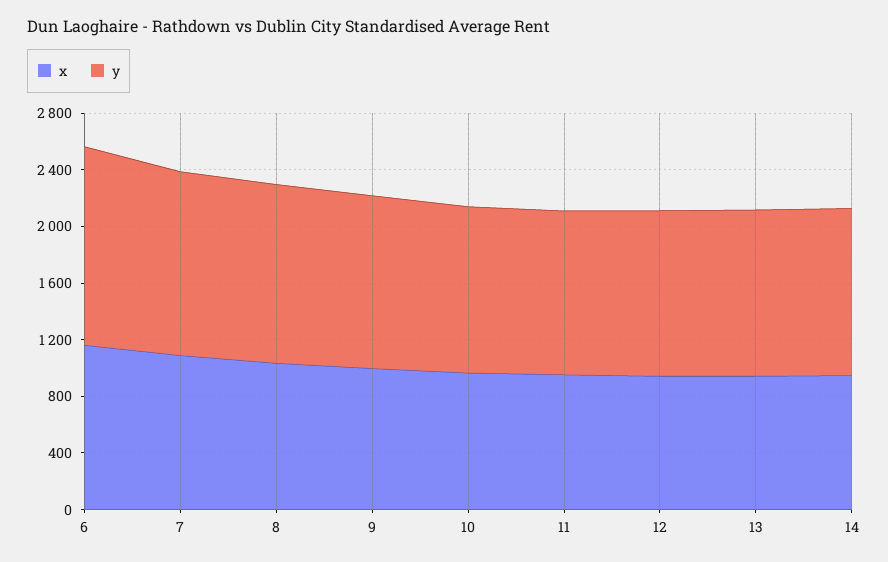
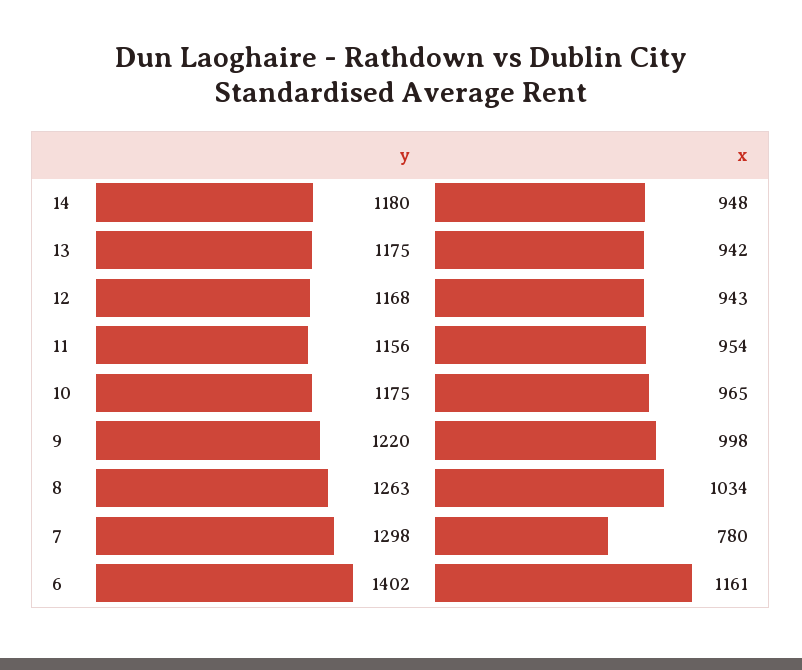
  {
    "x": {
      "6": 1161,
-     "7": 1100,
+     "7": 780,
      "8": 1034,
      "9": 998,
      "10": 965,
      "11": 954,
      "12": 943,
      "13": 942,
      "14": 948
    },
    "y": {
      "6": 1402,
      "7": 1298,
      "8": 1263,
      "9": 1220,
      "10": 1175,
      "11": 1156,
      "12": 1168,
      "13": 1175,
      "14": 1180
    }
  }

